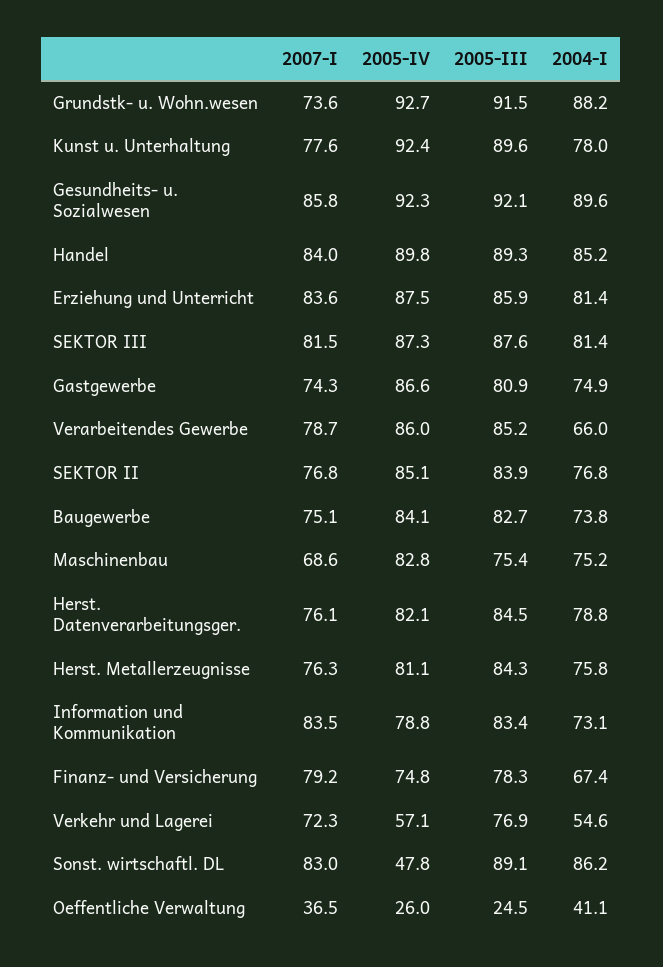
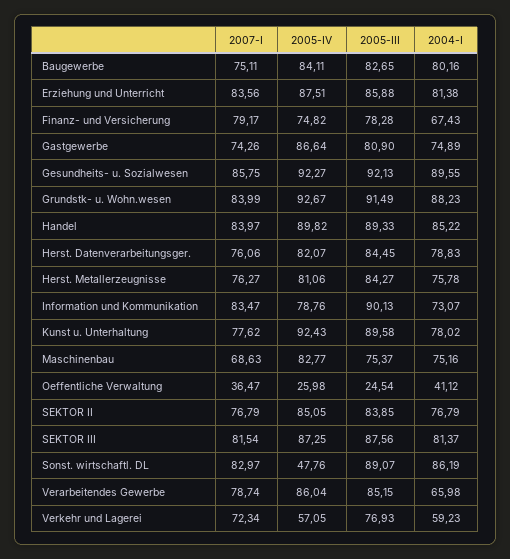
  {
    "2007-I": {
-     "Grundstk- u. Wohn.wesen": 73.6,
+     "Grundstk- u. Wohn.wesen": 83.99,
      "Kunst u. Unterhaltung": 77.62,
      "Gesundheits- u. Sozialwesen": 85.75,
      "Handel": 83.97,
      "Erziehung und Unterricht": 83.56,
      "SEKTOR III": 81.54,
      "Gastgewerbe": 74.26,
      "Verarbeitendes Gewerbe": 78.74,
      "SEKTOR II": 76.79,
      "Baugewerbe": 75.11,
      "Maschinenbau": 68.63,
      "Herst. Datenverarbeitungsger.": 76.06,
      "Herst. Metallerzeugnisse": 76.27,
      "Information und Kommunikation": 83.47,
      "Finanz- und Versicherung": 79.17,
      "Verkehr und Lagerei": 72.34,
      "Sonst. wirtschaftl. DL": 82.97,
      "Oeffentliche Verwaltung": 36.47
    },
    "2005-IV": {
      "Grundstk- u. Wohn.wesen": 92.67,
      "Kunst u. Unterhaltung": 92.43,
      "Gesundheits- u. Sozialwesen": 92.27,
      "Handel": 89.82,
      "Erziehung und Unterricht": 87.51,
      "SEKTOR III": 87.25,
      "Gastgewerbe": 86.64,
      "Verarbeitendes Gewerbe": 86.04,
      "SEKTOR II": 85.05,
      "Baugewerbe": 84.11,
      "Maschinenbau": 82.77,
      "Herst. Datenverarbeitungsger.": 82.07,
      "Herst. Metallerzeugnisse": 81.06,
      "Information und Kommunikation": 78.76,
      "Finanz- und Versicherung": 74.82,
      "Verkehr und Lagerei": 57.05,
      "Sonst. wirtschaftl. DL": 47.76,
      "Oeffentliche Verwaltung": 25.98
    },
    "2005-III": {
      "Grundstk- u. Wohn.wesen": 91.49,
      "Kunst u. Unterhaltung": 89.58,
      "Gesundheits- u. Sozialwesen": 92.13,
      "Handel": 89.33,
      "Erziehung und Unterricht": 85.88,
      "SEKTOR III": 87.56,
      "Gastgewerbe": 80.9,
      "Verarbeitendes Gewerbe": 85.15,
      "SEKTOR II": 83.85,
      "Baugewerbe": 82.65,
      "Maschinenbau": 75.37,
      "Herst. Datenverarbeitungsger.": 84.45,
      "Herst. Metallerzeugnisse": 84.27,
-     "Information und Kommunikation": 83.4,
+     "Information und Kommunikation": 90.13,
      "Finanz- und Versicherung": 78.28,
      "Verkehr und Lagerei": 76.93,
      "Sonst. wirtschaftl. DL": 89.07,
      "Oeffentliche Verwaltung": 24.54
    },
    "2004-I": {
      "Grundstk- u. Wohn.wesen": 88.23,
      "Kunst u. Unterhaltung": 78.02,
      "Gesundheits- u. Sozialwesen": 89.55,
      "Handel": 85.22,
      "Erziehung und Unterricht": 81.38,
      "SEKTOR III": 81.37,
      "Gastgewerbe": 74.89,
      "Verarbeitendes Gewerbe": 65.98,
      "SEKTOR II": 76.79,
-     "Baugewerbe": 73.8,
+     "Baugewerbe": 80.16,
      "Maschinenbau": 75.16,
      "Herst. Datenverarbeitungsger.": 78.83,
      "Herst. Metallerzeugnisse": 75.78,
      "Information und Kommunikation": 73.07,
      "Finanz- und Versicherung": 67.43,
-     "Verkehr und Lagerei": 54.6,
+     "Verkehr und Lagerei": 59.23,
      "Sonst. wirtschaftl. DL": 86.19,
      "Oeffentliche Verwaltung": 41.12
    }
  }

